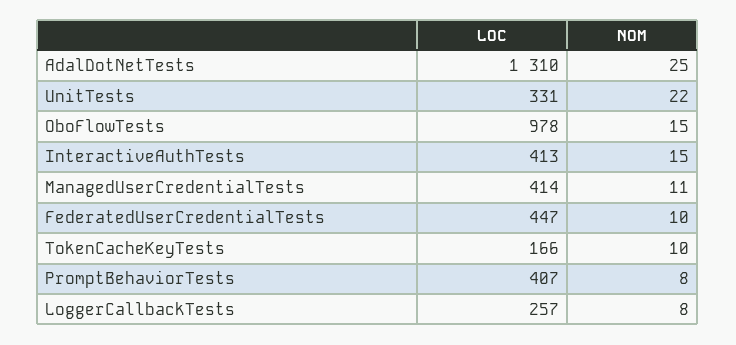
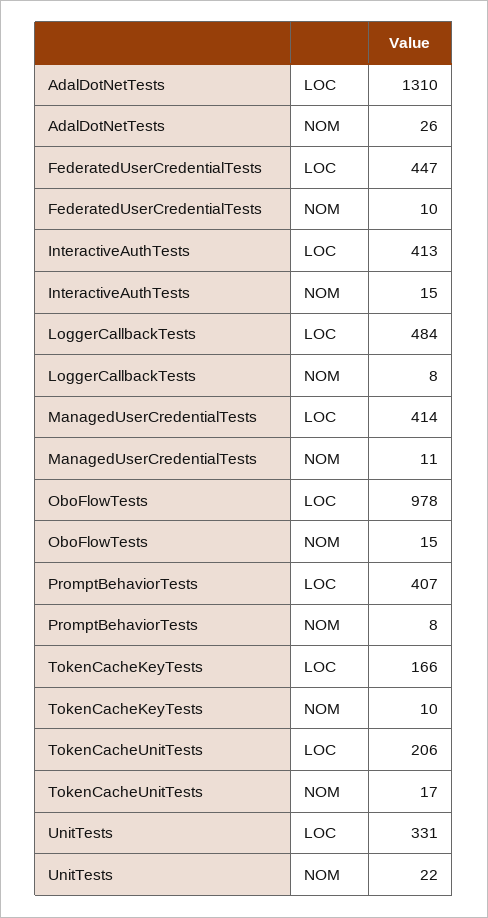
  {
    "LOC": {
      "AdalDotNetTests": 1310,
      "UnitTests": 331,
      "OboFlowTests": 978,
      "InteractiveAuthTests": 413,
      "ManagedUserCredentialTests": 414,
      "FederatedUserCredentialTests": 447,
      "TokenCacheKeyTests": 166,
      "PromptBehaviorTests": 407,
-     "LoggerCallbackTests": 257
+     "LoggerCallbackTests": 484,
+     "TokenCacheUnitTests": 206
    },
    "NOM": {
-     "AdalDotNetTests": 25,
+     "AdalDotNetTests": 26,
      "UnitTests": 22,
      "OboFlowTests": 15,
      "InteractiveAuthTests": 15,
      "ManagedUserCredentialTests": 11,
      "FederatedUserCredentialTests": 10,
      "TokenCacheKeyTests": 10,
      "PromptBehaviorTests": 8,
-     "LoggerCallbackTests": 8
+     "LoggerCallbackTests": 8,
+     "TokenCacheUnitTests": 17
    }
  }

